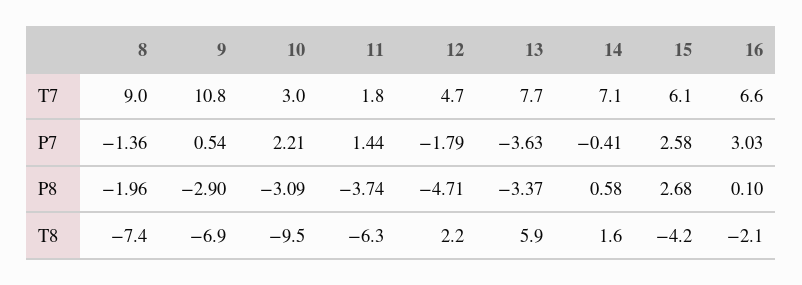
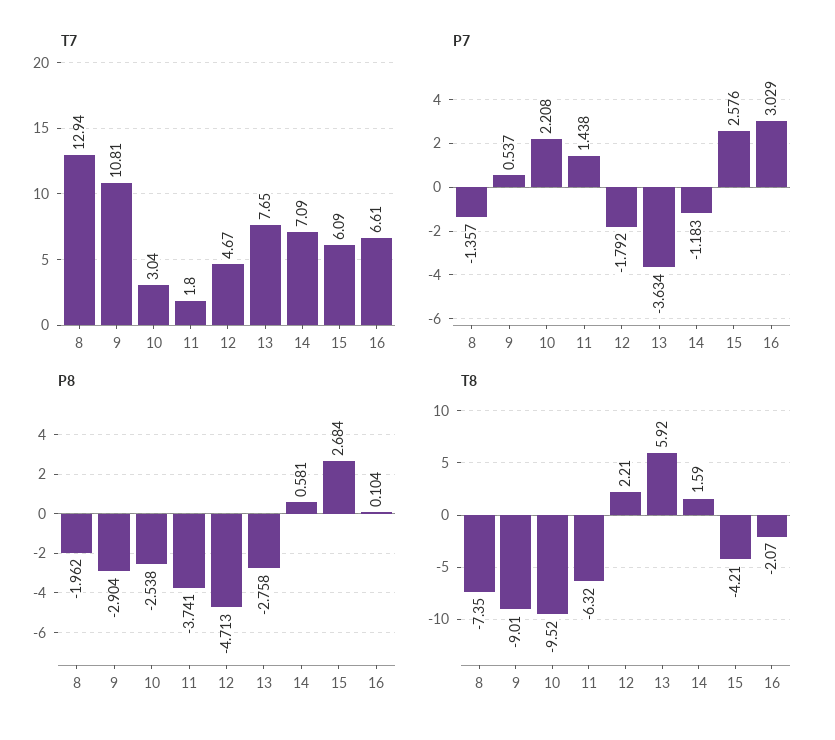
  {
    "T7": {
-     "8": 9,
+     "8": 12.94,
      "9": 10.81,
      "10": 3.04,
      "11": 1.8,
      "12": 4.67,
      "13": 7.65,
      "14": 7.09,
      "15": 6.09,
      "16": 6.61
    },
    "P7": {
      "8": -1.357,
      "9": 0.537,
      "10": 2.208,
      "11": 1.438,
      "12": -1.792,
      "13": -3.634,
-     "14": -0.41,
+     "14": -1.183,
      "15": 2.576,
      "16": 3.029
    },
    "P8": {
      "8": -1.962,
      "9": -2.904,
-     "10": -3.09,
+     "10": -2.538,
      "11": -3.741,
      "12": -4.713,
-     "13": -3.37,
+     "13": -2.758,
      "14": 0.581,
      "15": 2.684,
      "16": 0.104
    },
    "T8": {
      "8": -7.35,
-     "9": -6.9,
+     "9": -9.01,
      "10": -9.52,
      "11": -6.32,
      "12": 2.21,
      "13": 5.92,
      "14": 1.59,
      "15": -4.21,
      "16": -2.07
    }
  }

